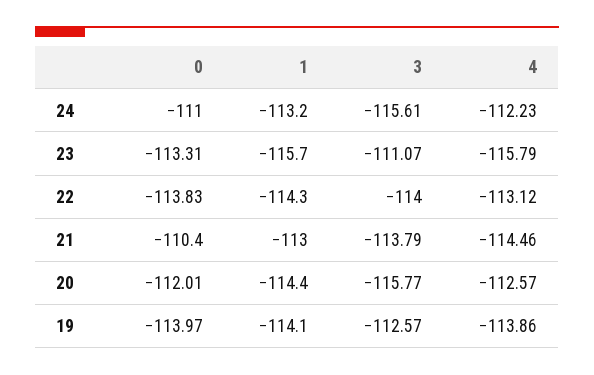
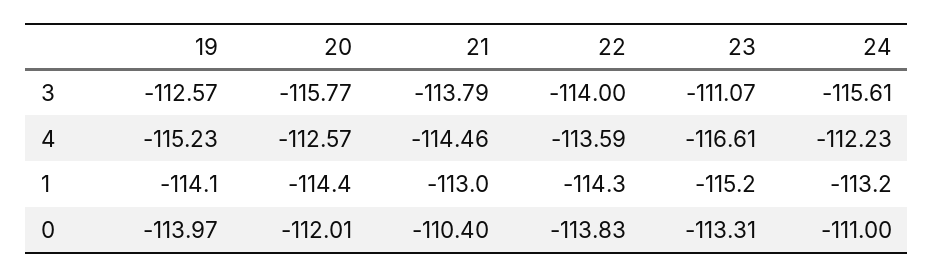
  {
    "0": {
      "24": -111,
      "23": -113.31,
      "22": -113.83,
      "21": -110.4,
      "20": -112.01,
      "19": -113.97
    },
    "1": {
      "24": -113.2,
-     "23": -115.7,
+     "23": -115.2,
      "22": -114.3,
      "21": -113,
      "20": -114.4,
      "19": -114.1
    },
    "3": {
      "24": -115.61,
      "23": -111.07,
      "22": -114,
      "21": -113.79,
      "20": -115.77,
      "19": -112.57
    },
    "4": {
      "24": -112.23,
-     "23": -115.79,
+     "23": -116.61,
-     "22": -113.12,
+     "22": -113.59,
      "21": -114.46,
      "20": -112.57,
-     "19": -113.86
+     "19": -115.23
    }
  }

